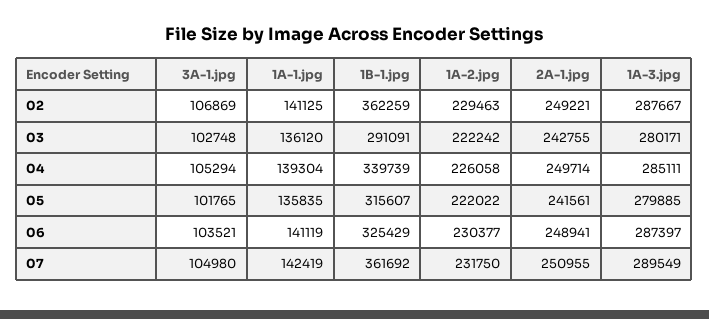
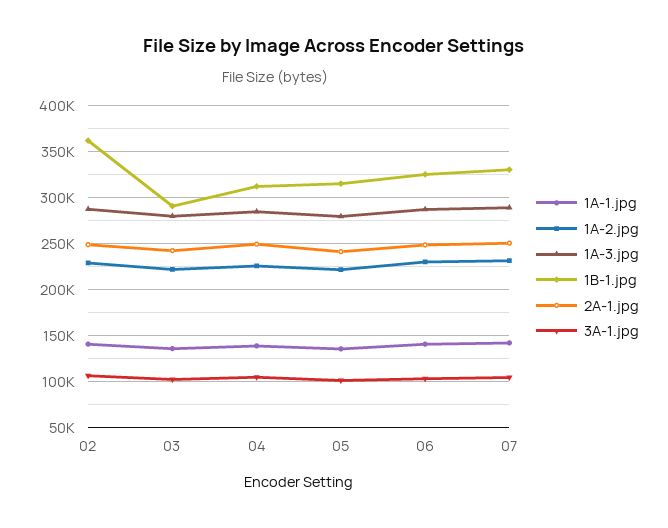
  {
    "3A-1.jpg": {
      "02": 106869,
      "03": 102748,
      "04": 105294,
      "05": 101765,
      "06": 103521,
      "07": 104980
    },
    "1A-1.jpg": {
      "02": 141125,
      "03": 136120,
      "04": 139304,
      "05": 135835,
      "06": 141119,
      "07": 142419
    },
    "1B-1.jpg": {
      "02": 362259,
      "03": 291091,
-     "04": 339739,
+     "04": 310000,
      "05": 315607,
      "06": 325429,
-     "07": 361692
+     "07": 330000
    },
    "1A-2.jpg": {
      "02": 229463,
      "03": 222242,
      "04": 226058,
      "05": 222022,
      "06": 230377,
      "07": 231750
    },
    "2A-1.jpg": {
      "02": 249221,
      "03": 242755,
      "04": 249714,
      "05": 241561,
      "06": 248941,
      "07": 250955
    },
    "1A-3.jpg": {
      "02": 287667,
      "03": 280171,
      "04": 285111,
      "05": 279885,
      "06": 287397,
      "07": 289549
    }
  }

